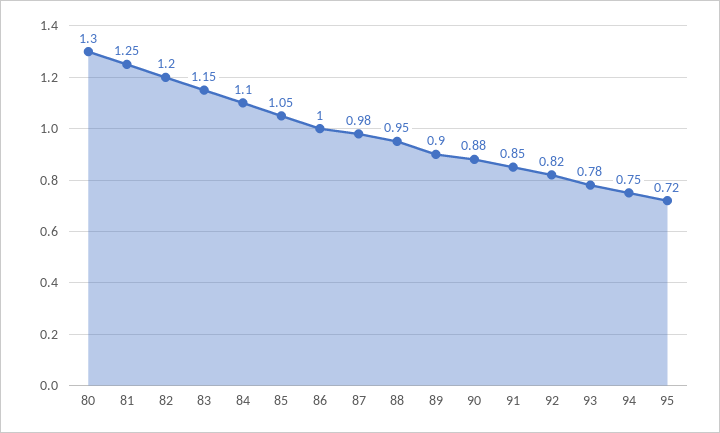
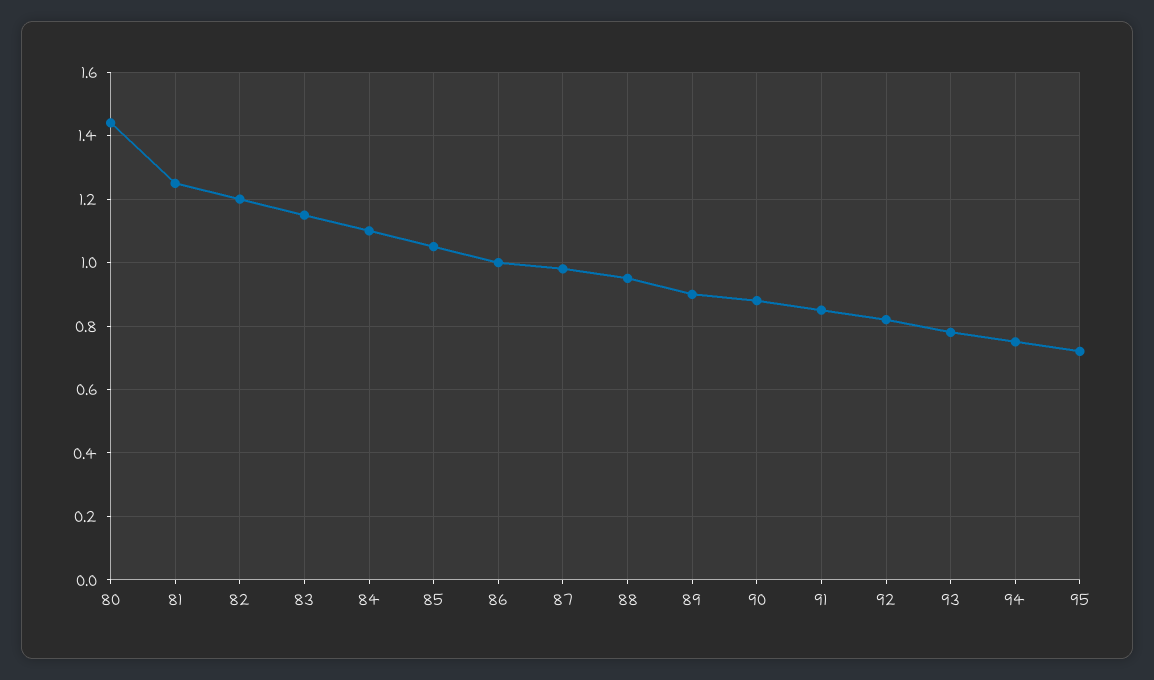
  {
-   "80": 1.3,
+   "80": 1.45,
    "81": 1.25,
    "82": 1.2,
    "83": 1.15,
    "84": 1.1,
    "85": 1.05,
    "86": 1,
    "87": 0.98,
    "88": 0.95,
    "89": 0.9,
    "90": 0.88,
    "91": 0.85,
    "92": 0.82,
    "93": 0.78,
    "94": 0.75,
    "95": 0.72
  }

